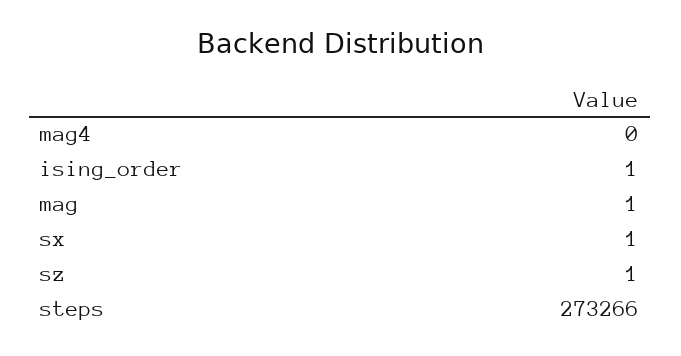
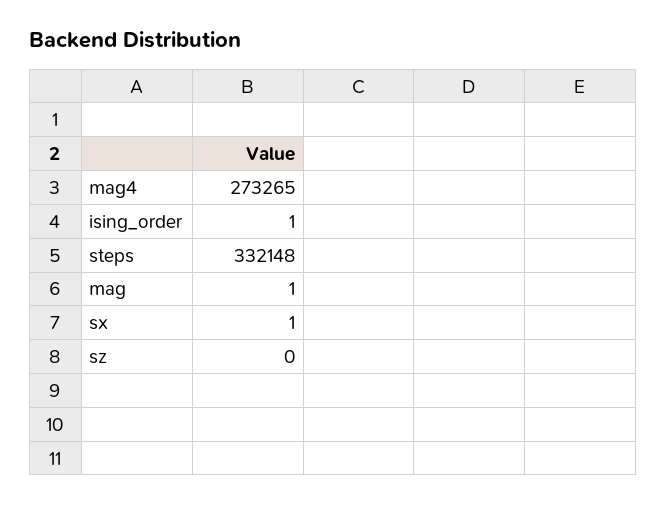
  {
-   "mag4": 0,
+   "mag4": 273265,
    "ising_order": 1,
    "mag": 1,
    "sx": 1,
-   "sz": 1,
+   "sz": 0,
-   "steps": 273266
+   "steps": 332148
  }

